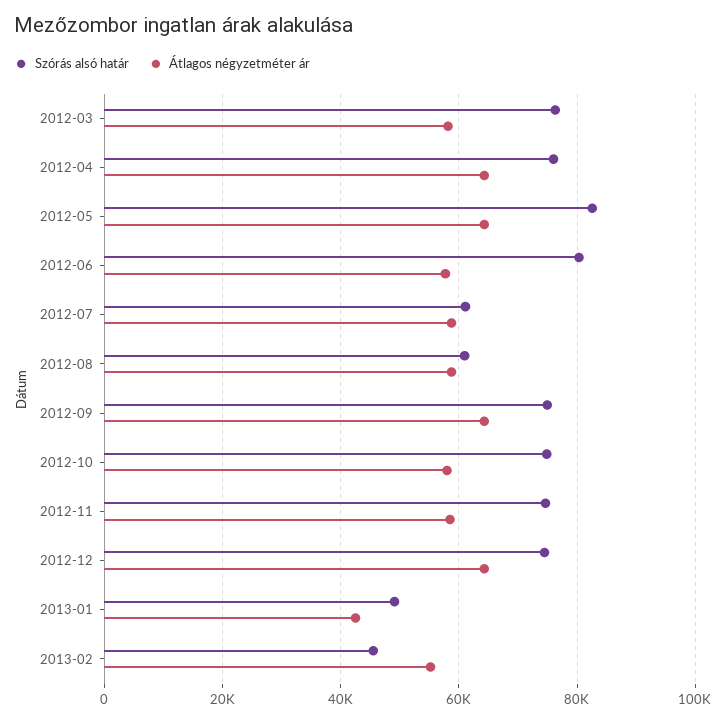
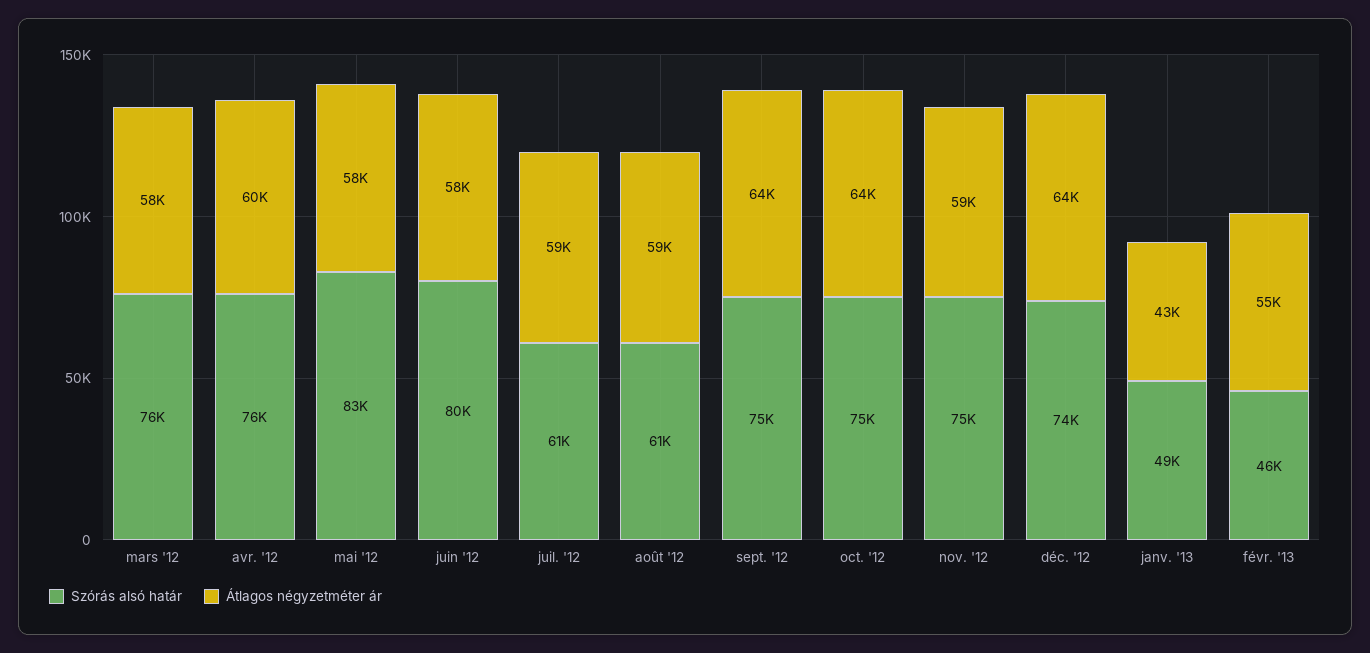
  {
    "Szórás alsó határ": {
      "2012-03": 76000,
      "2012-04": 76000,
      "2012-05": 83000,
      "2012-06": 80000,
      "2012-07": 61000,
      "2012-08": 61000,
      "2012-09": 75000,
      "2012-10": 75000,
      "2012-11": 75000,
      "2012-12": 74000,
      "2013-01": 49000,
      "2013-02": 46000
    },
    "Átlagos négyzetméter ár": {
      "2012-03": 58000,
-     "2012-04": 64000,
+     "2012-04": 60000,
-     "2012-05": 64000,
+     "2012-05": 58000,
      "2012-06": 58000,
      "2012-07": 59000,
      "2012-08": 59000,
      "2012-09": 64000,
-     "2012-10": 58000,
+     "2012-10": 64000,
      "2012-11": 59000,
      "2012-12": 64000,
      "2013-01": 43000,
      "2013-02": 55000
    }
  }

